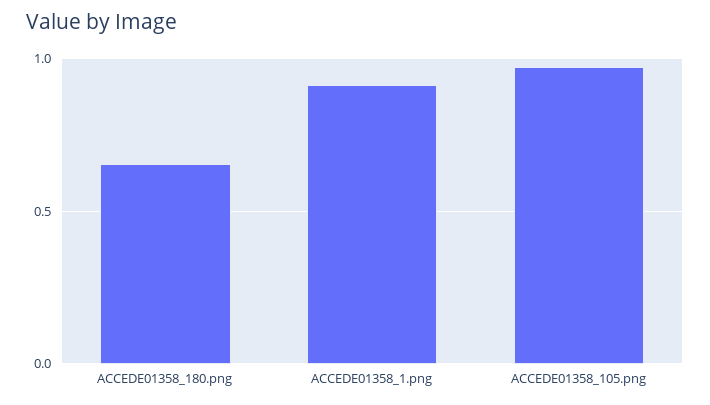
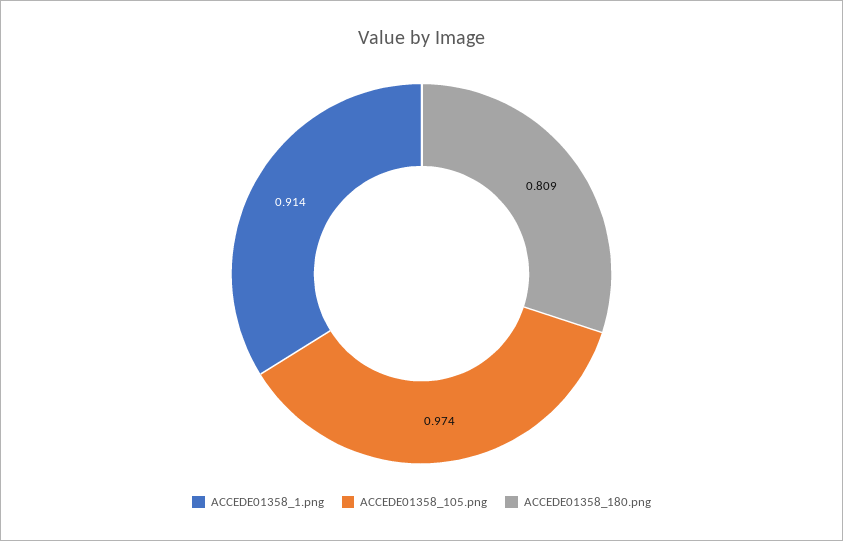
  {
-   "ACCEDE01358_180.png": 0.65,
+   "ACCEDE01358_180.png": 0.809,
    "ACCEDE01358_1.png": 0.914,
    "ACCEDE01358_105.png": 0.974
  }

